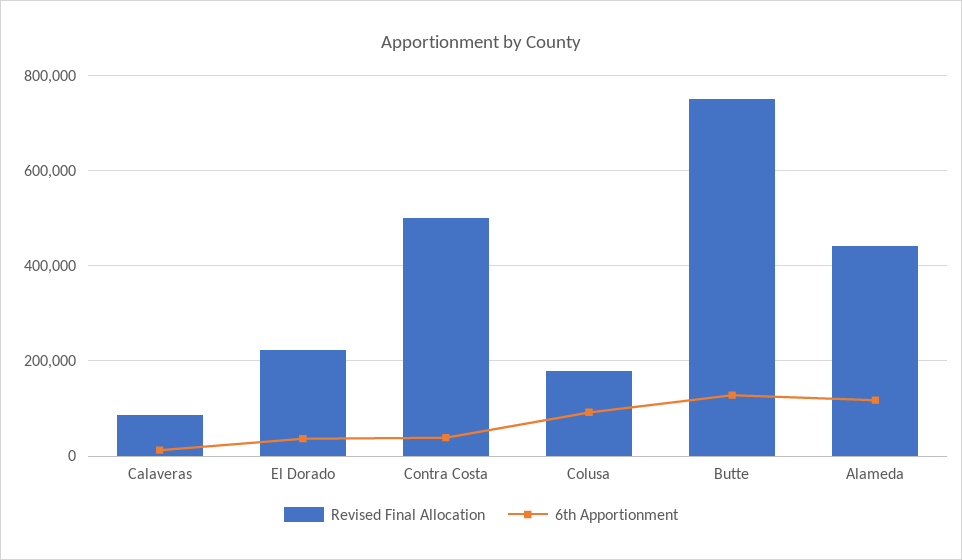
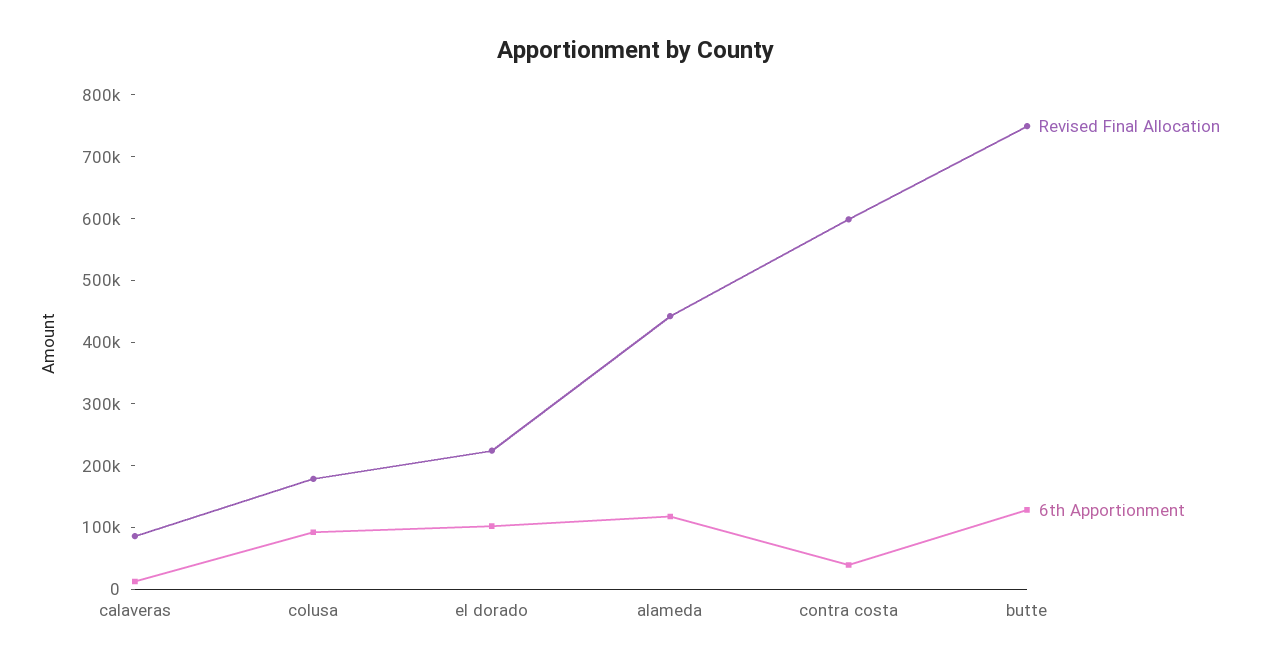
  {
    "Revised Final Allocation": {
      "Calaveras": 80000,
      "El Dorado": 220000,
-     "Contra Costa": 500000,
+     "Contra Costa": 600000,
      "Colusa": 180000,
      "Butte": 740000,
      "Alameda": 440000
    },
    "6th Apportionment": {
      "Calaveras": 20000,
-     "El Dorado": 40000,
+     "El Dorado": 100000,
      "Contra Costa": 40000,
      "Colusa": 100000,
      "Butte": 120000,
      "Alameda": 120000
    }
  }

